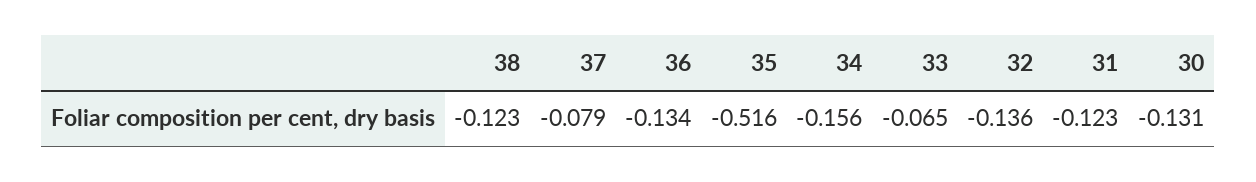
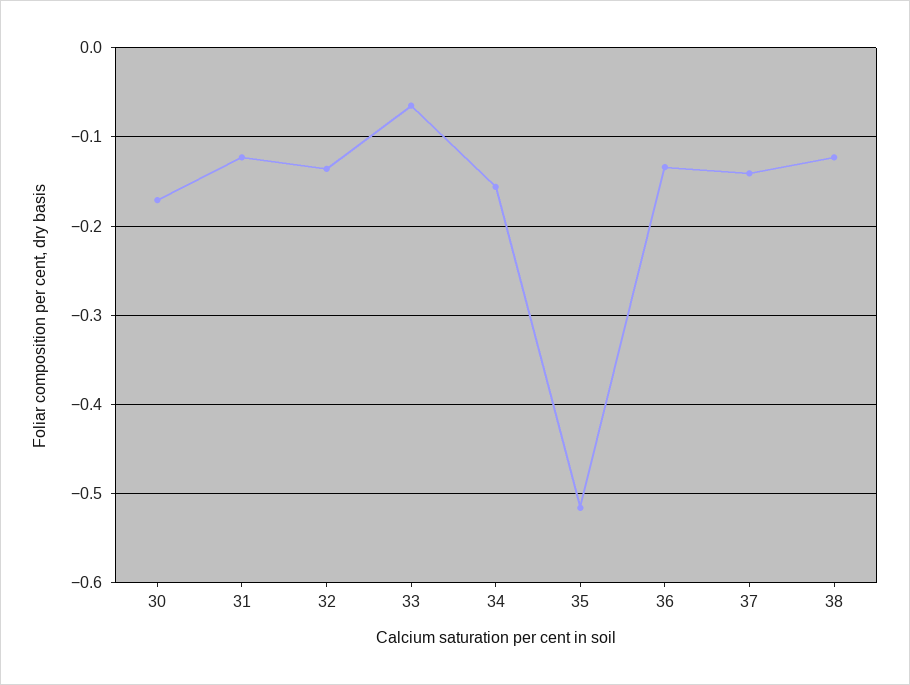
  {
    "38": -0.123,
-   "37": -0.079,
+   "37": -0.14,
    "36": -0.134,
    "35": -0.516,
    "34": -0.156,
    "33": -0.065,
    "32": -0.136,
    "31": -0.123,
-   "30": -0.131
+   "30": -0.17
  }

